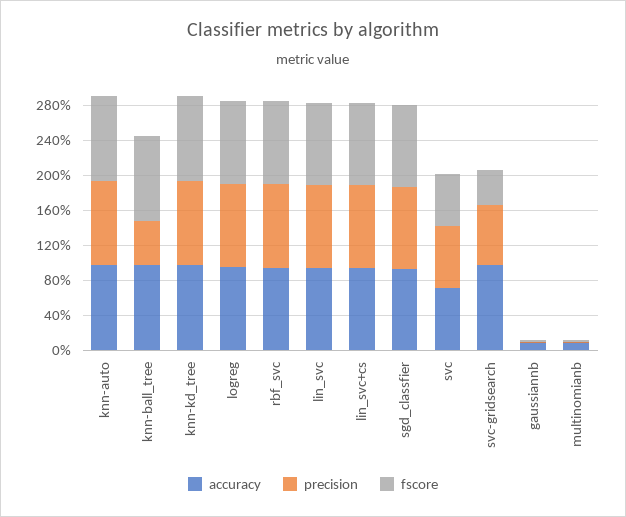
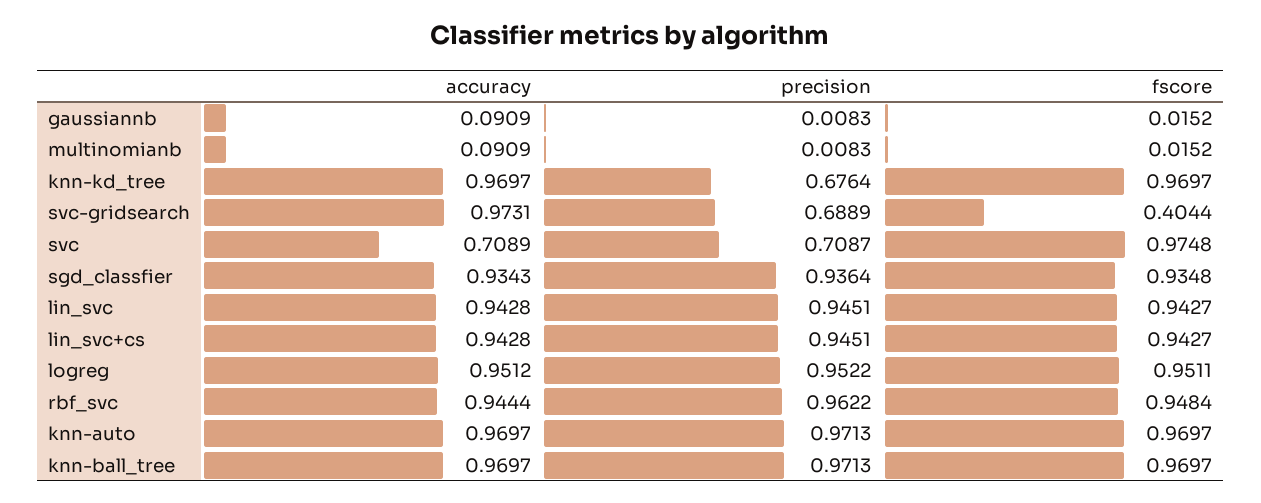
  {
    "accuracy": {
      "knn-auto": 0.9697,
      "knn-ball_tree": 0.9697,
      "knn-kd_tree": 0.9697,
      "logreg": 0.9512,
      "rbf_svc": 0.9444,
      "lin_svc": 0.9428,
      "lin_svc+cs": 0.9428,
      "sgd_classfier": 0.9343,
      "svc": 0.7089,
      "svc-gridsearch": 0.9731,
      "gaussiannb": 0.0909,
      "multinomianb": 0.0909
    },
    "precision": {
      "knn-auto": 0.9713,
-     "knn-ball_tree": 0.5,
+     "knn-ball_tree": 0.9713,
-     "knn-kd_tree": 1,
+     "knn-kd_tree": 0.6764,
      "logreg": 0.9522,
      "rbf_svc": 0.9622,
      "lin_svc": 0.9451,
      "lin_svc+cs": 0.9451,
      "sgd_classfier": 0.9364,
      "svc": 0.7087,
      "svc-gridsearch": 0.6889,
      "gaussiannb": 0.0083,
      "multinomianb": 0.0083
    },
    "fscore": {
      "knn-auto": 0.9697,
      "knn-ball_tree": 0.9697,
      "knn-kd_tree": 0.9697,
      "logreg": 0.9511,
      "rbf_svc": 0.9484,
      "lin_svc": 0.9427,
      "lin_svc+cs": 0.9427,
      "sgd_classfier": 0.9348,
-     "svc": 0.6,
+     "svc": 0.9748,
      "svc-gridsearch": 0.4044,
      "gaussiannb": 0.0152,
      "multinomianb": 0.0152
    }
  }

